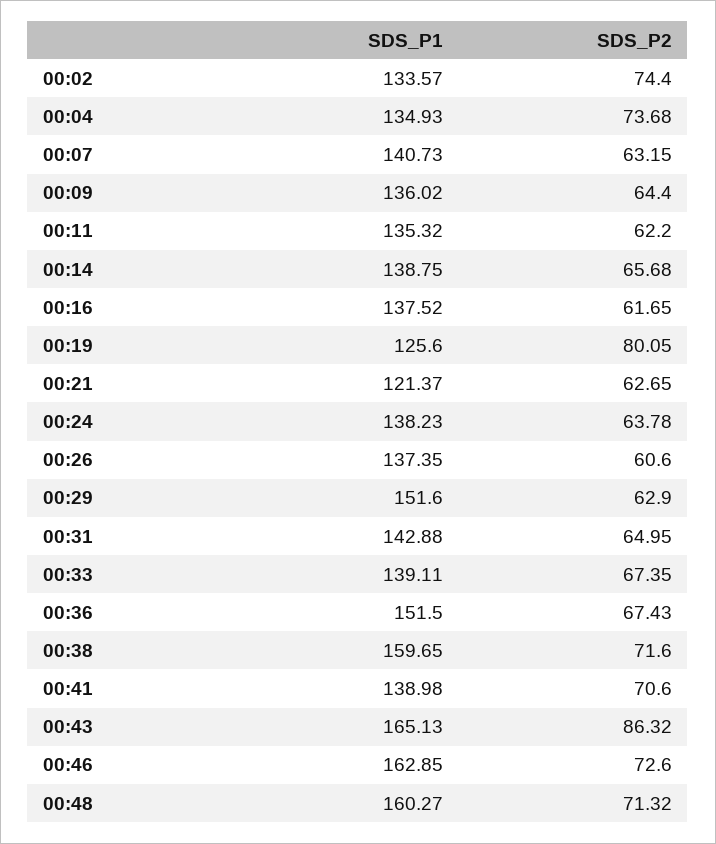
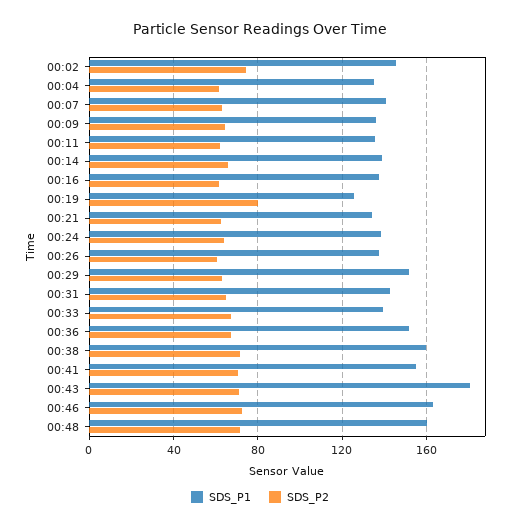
  {
    "SDS_P1": {
-     "00:02": 133.57,
+     "00:02": 145,
      "00:04": 134.93,
      "00:07": 140.73,
      "00:09": 136.02,
      "00:11": 135.32,
      "00:14": 138.75,
      "00:16": 137.52,
      "00:19": 125.6,
-     "00:21": 121.37,
+     "00:21": 135,
      "00:24": 138.23,
      "00:26": 137.35,
      "00:29": 151.6,
      "00:31": 142.88,
      "00:33": 139.11,
      "00:36": 151.5,
      "00:38": 159.65,
-     "00:41": 138.98,
+     "00:41": 155,
-     "00:43": 165.13,
+     "00:43": 180,
      "00:46": 162.85,
      "00:48": 160.27
    },
    "SDS_P2": {
      "00:02": 74.4,
-     "00:04": 73.68,
+     "00:04": 60,
      "00:07": 63.15,
      "00:09": 64.4,
      "00:11": 62.2,
      "00:14": 65.68,
      "00:16": 61.65,
      "00:19": 80.05,
      "00:21": 62.65,
      "00:24": 63.78,
      "00:26": 60.6,
      "00:29": 62.9,
      "00:31": 64.95,
      "00:33": 67.35,
      "00:36": 67.43,
      "00:38": 71.6,
      "00:41": 70.6,
-     "00:43": 86.32,
+     "00:43": 70,
      "00:46": 72.6,
      "00:48": 71.32
    }
  }

